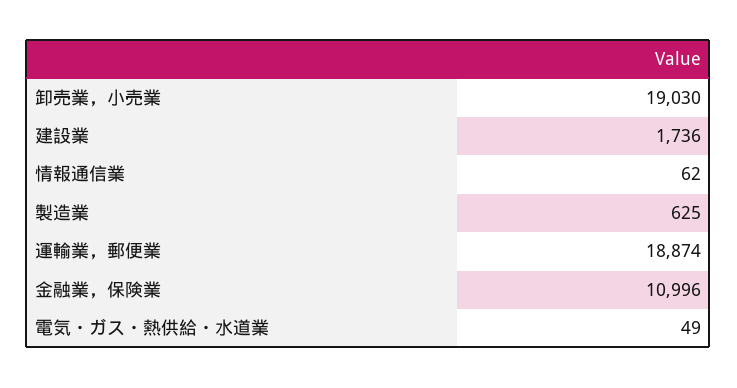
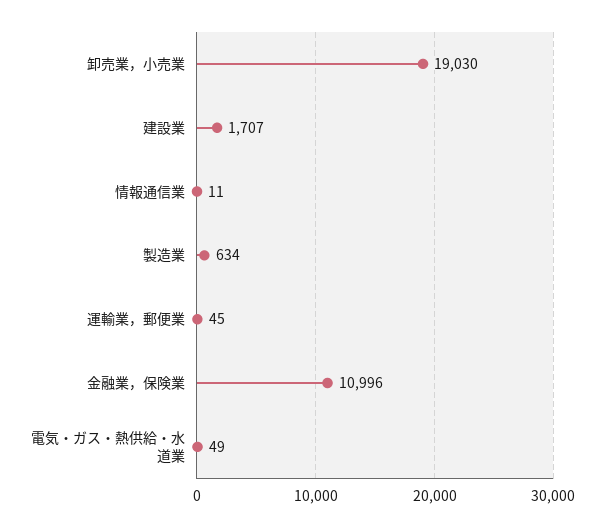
  {
    "卸売業，小売業": 19030,
-   "建設業": 1736,
+   "建設業": 1707,
-   "情報通信業": 62,
+   "情報通信業": 11,
-   "製造業": 625,
+   "製造業": 634,
-   "運輸業，郵便業": 18874,
+   "運輸業，郵便業": 45,
    "金融業，保険業": 10996,
    "電気・ガス・熱供給・水道業": 49
  }

